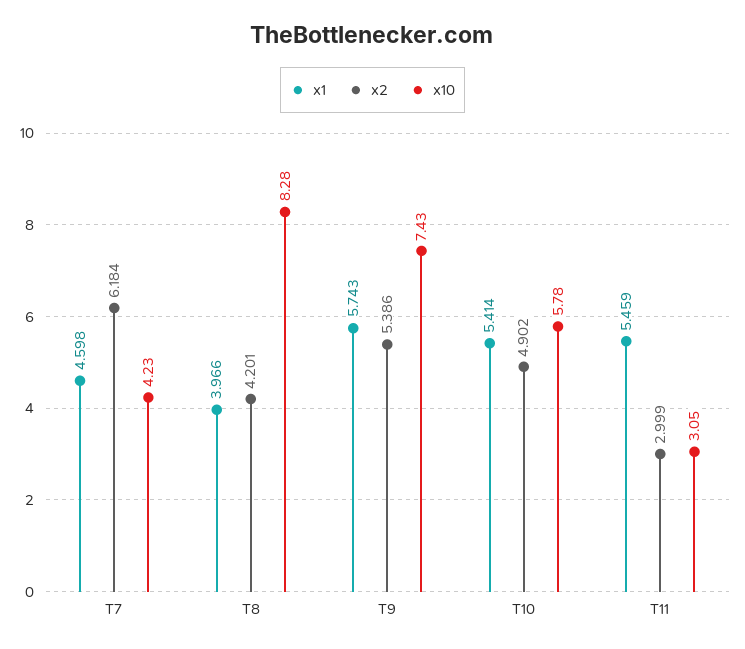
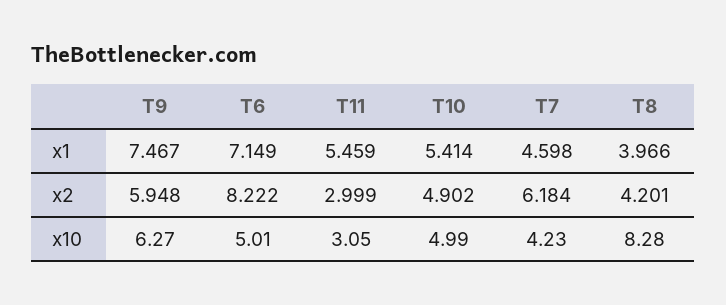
  {
    "x1": {
      "T7": 4.598,
      "T8": 3.966,
-     "T9": 5.743,
+     "T9": 7.467,
      "T10": 5.414,
-     "T11": 5.459
+     "T11": 5.459,
+     "T6": 7.149
    },
    "x2": {
      "T7": 6.184,
      "T8": 4.201,
-     "T9": 5.386,
+     "T9": 5.948,
      "T10": 4.902,
-     "T11": 2.999
+     "T11": 2.999,
+     "T6": 8.222
    },
    "x10": {
      "T7": 4.23,
      "T8": 8.28,
-     "T9": 7.43,
+     "T9": 6.27,
-     "T10": 5.78,
+     "T10": 4.99,
-     "T11": 3.05
+     "T11": 3.05,
+     "T6": 5.01
    }
  }

